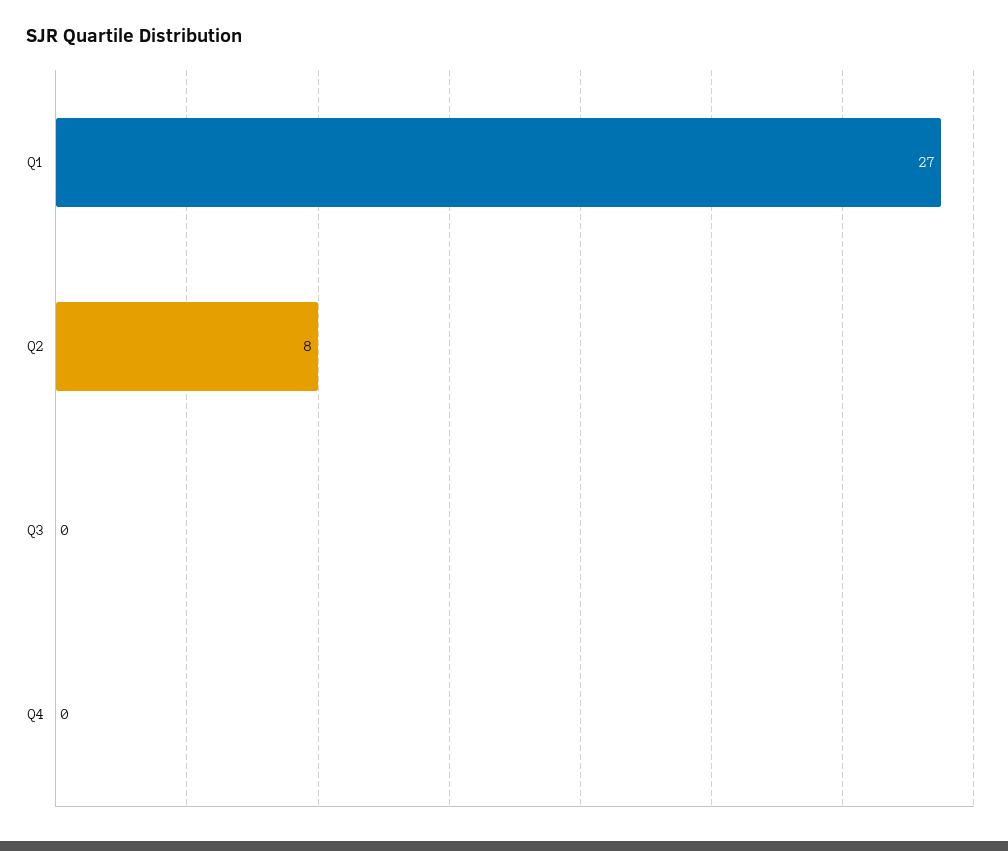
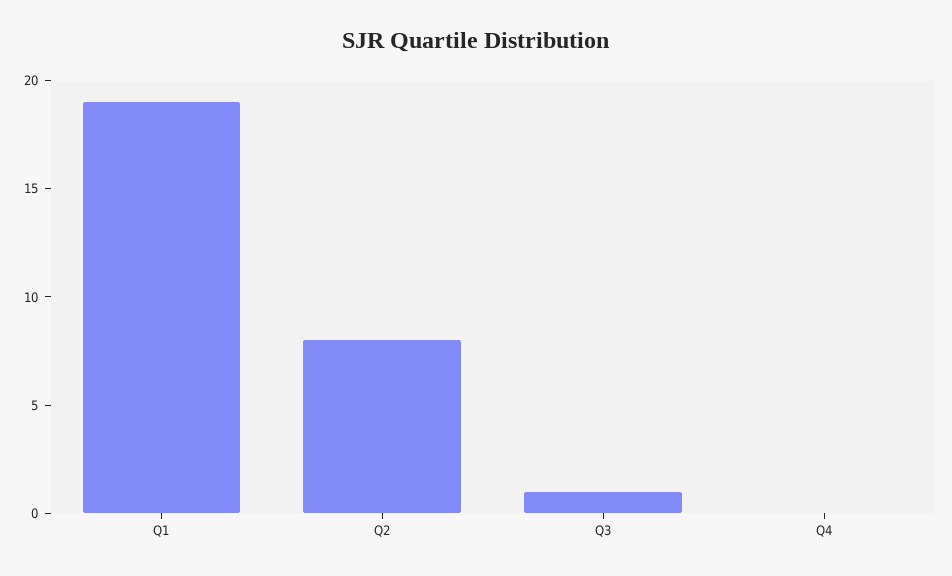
  {
-   "Q1": 27,
+   "Q1": 19,
    "Q2": 8,
-   "Q3": 0,
+   "Q3": 1,
    "Q4": 0
  }

